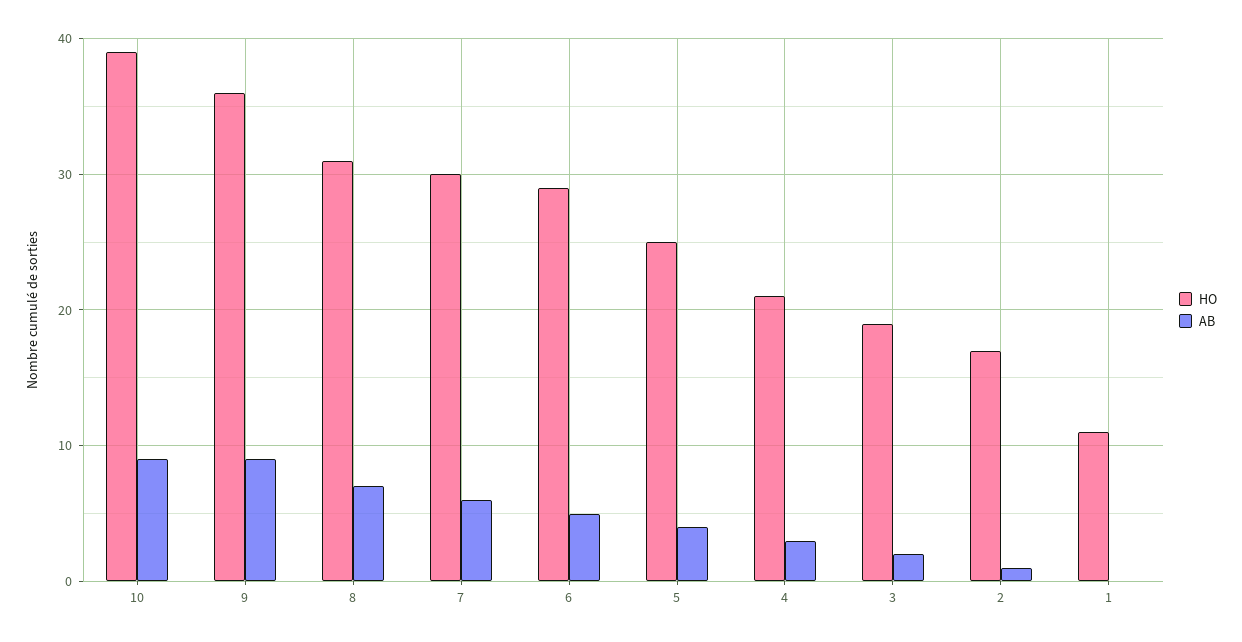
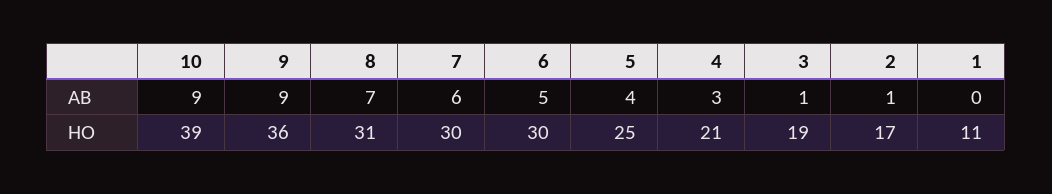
  {
    "HO": {
      "10": 39,
      "9": 36,
      "8": 31,
      "7": 30,
-     "6": 29,
+     "6": 30,
      "5": 25,
      "4": 21,
      "3": 19,
      "2": 17,
      "1": 11
    },
    "AB": {
      "10": 9,
      "9": 9,
      "8": 7,
      "7": 6,
      "6": 5,
      "5": 4,
      "4": 3,
-     "3": 2,
+     "3": 1,
      "2": 1,
      "1": 0
    }
  }

